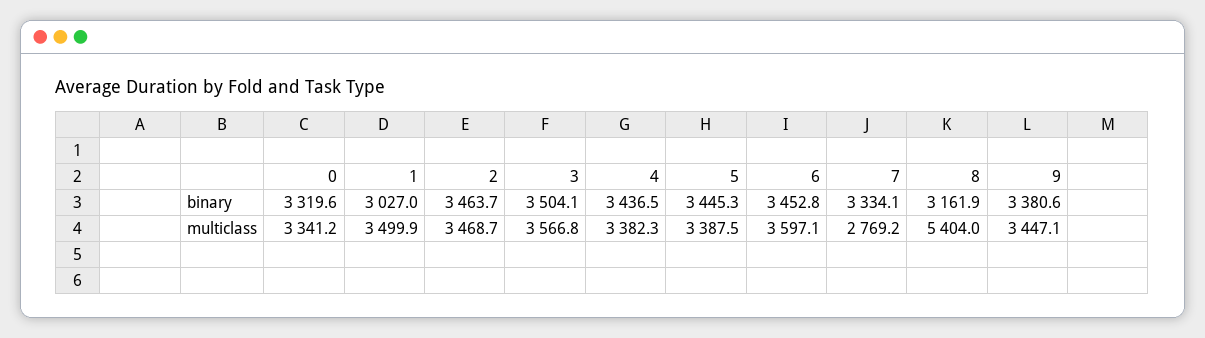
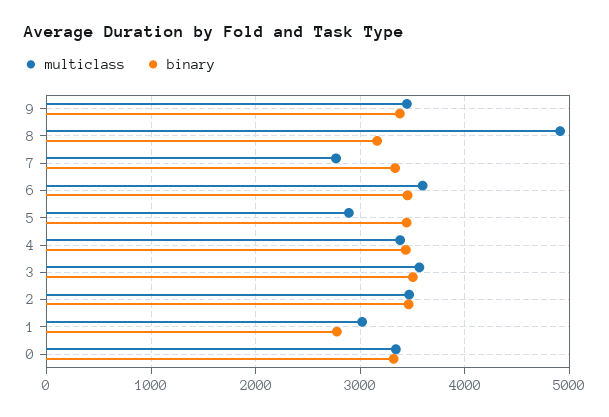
  {
    "binary": {
      "0": 3319.6,
-     "1": 3027,
+     "1": 2800,
      "2": 3463.7,
      "3": 3504.1,
      "4": 3436.5,
      "5": 3445.3,
      "6": 3452.8,
      "7": 3334.1,
      "8": 3161.9,
      "9": 3380.6
    },
    "multiclass": {
      "0": 3341.2,
-     "1": 3499.9,
+     "1": 3000,
      "2": 3468.7,
      "3": 3566.8,
      "4": 3382.3,
-     "5": 3387.5,
+     "5": 2900,
      "6": 3597.1,
      "7": 2769.2,
-     "8": 5404,
+     "8": 4900,
      "9": 3447.1
    }
  }

